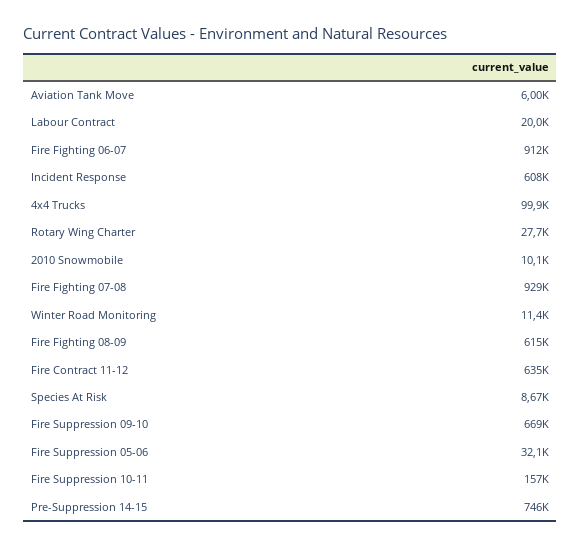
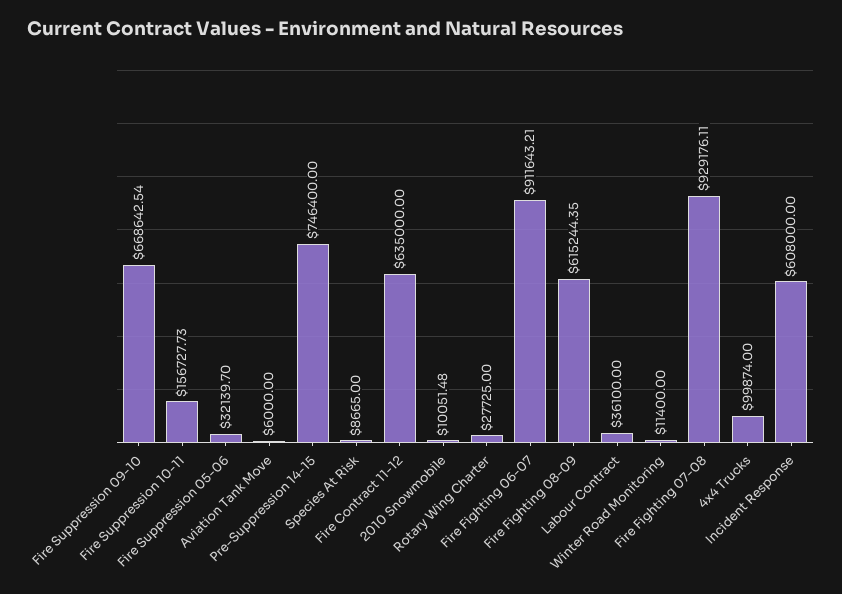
  {
    "Aviation Tank Move": 6000,
-   "Labour Contract": 20000,
+   "Labour Contract": 36100,
    "Fire Fighting 06-07": 911643.21,
    "Incident Response": 608000,
    "4x4 Trucks": 99874,
    "Rotary Wing Charter": 27725,
    "2010 Snowmobile": 10051.48,
    "Fire Fighting 07-08": 929176.11,
    "Winter Road Monitoring": 11400,
    "Fire Fighting 08-09": 615244.35,
    "Fire Contract 11-12": 635000,
    "Species At Risk": 8665,
    "Fire Suppression 09-10": 668642.54,
    "Fire Suppression 05-06": 32139.7,
    "Fire Suppression 10-11": 156727.73,
    "Pre-Suppression 14-15": 746400
  }

